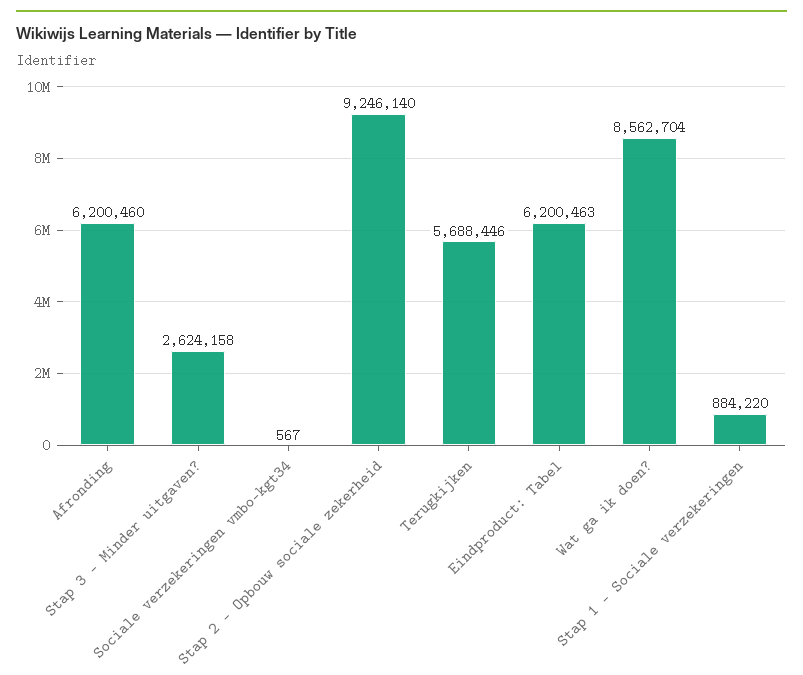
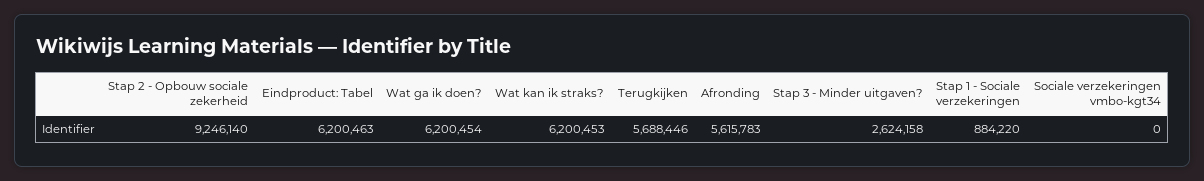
  {
-   "Afronding": 6200460,
+   "Afronding": 5615783,
    "Stap 3 - Minder uitgaven?": 2624158,
-   "Sociale verzekeringen vmbo-kgt34": 567,
+   "Sociale verzekeringen vmbo-kgt34": 0,
    "Stap 2 - Opbouw sociale zekerheid": 9246140,
    "Terugkijken": 5688446,
    "Eindproduct: Tabel": 6200463,
-   "Wat ga ik doen?": 8562704,
+   "Wat ga ik doen?": 6200454,
-   "Stap 1 - Sociale verzekeringen": 884220
+   "Stap 1 - Sociale verzekeringen": 884220,
+   "Wat kan ik straks?": 6200453
  }

